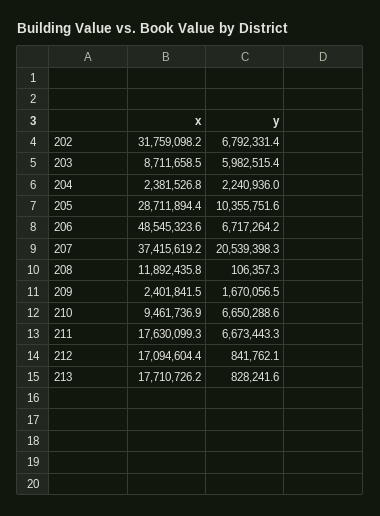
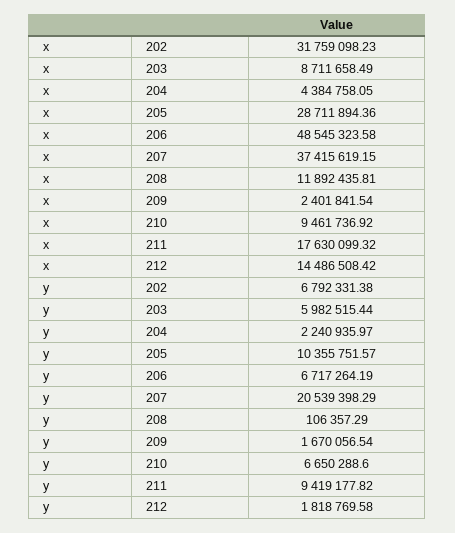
  {
    "x": {
      "202": 31759098.23,
      "203": 8711658.49,
-     "204": 2381526.8,
+     "204": 4384758.05,
      "205": 28711894.36,
      "206": 48545323.58,
      "207": 37415619.15,
      "208": 11892435.81,
      "209": 2401841.54,
      "210": 9461736.92,
      "211": 17630099.32,
-     "212": 17094604.4,
+     "212": 14486508.42
-     "213": 17710726.2
    },
    "y": {
      "202": 6792331.38,
      "203": 5982515.44,
      "204": 2240935.97,
      "205": 10355751.57,
      "206": 6717264.19,
      "207": 20539398.29,
      "208": 106357.29,
      "209": 1670056.54,
      "210": 6650288.6,
-     "211": 6673443.3,
+     "211": 9419177.82,
-     "212": 841762.1,
+     "212": 1818769.58
-     "213": 828241.6
    }
  }

